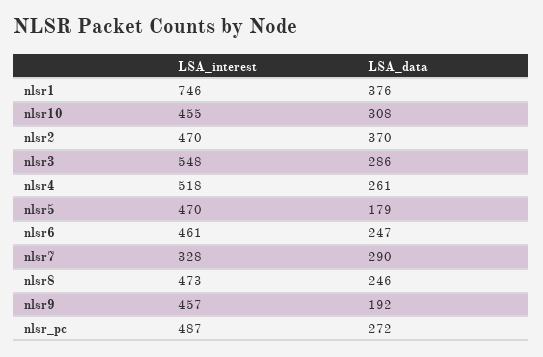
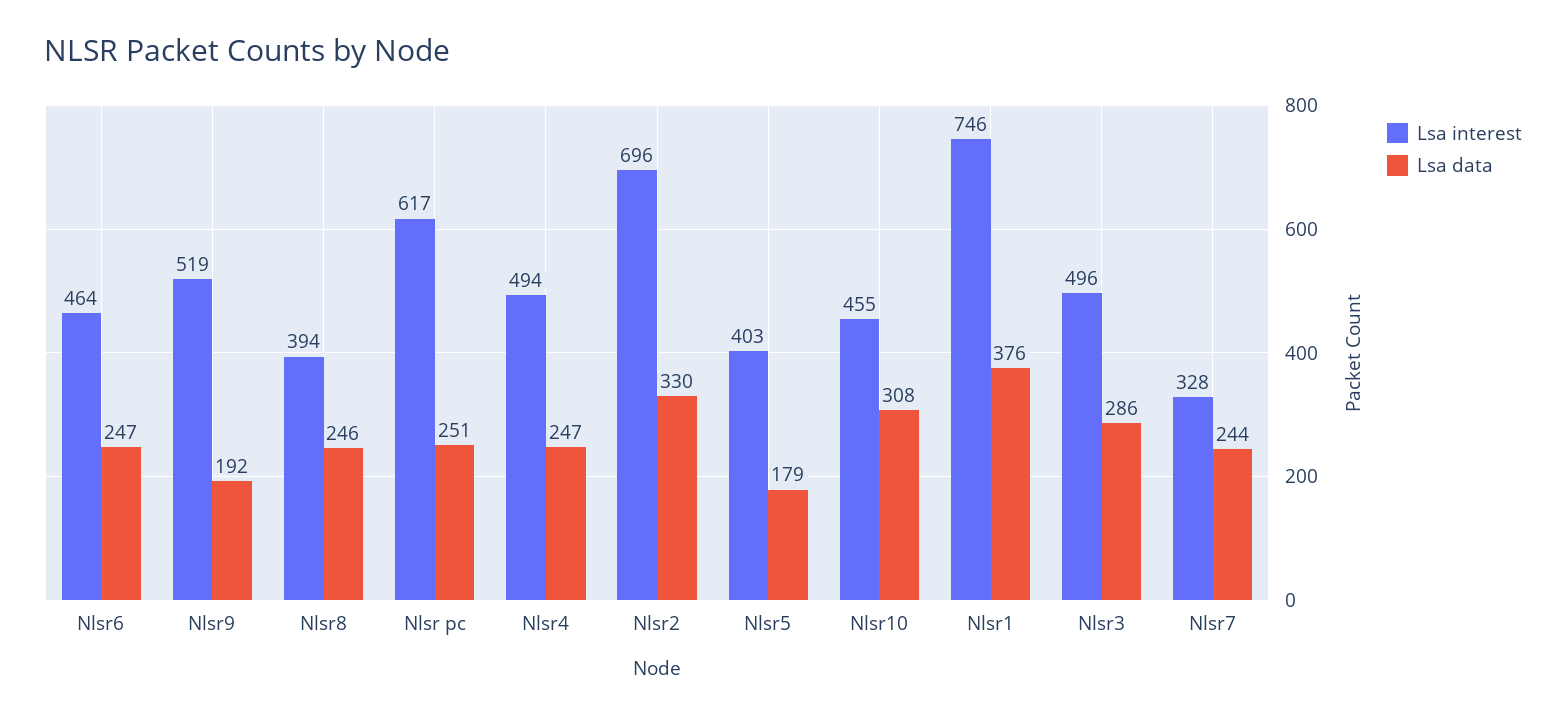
  {
    "LSA_interest": {
      "nlsr1": 746,
      "nlsr10": 455,
-     "nlsr2": 470,
+     "nlsr2": 696,
-     "nlsr3": 548,
+     "nlsr3": 496,
-     "nlsr4": 518,
+     "nlsr4": 494,
-     "nlsr5": 470,
+     "nlsr5": 403,
-     "nlsr6": 461,
+     "nlsr6": 464,
      "nlsr7": 328,
-     "nlsr8": 473,
+     "nlsr8": 394,
-     "nlsr9": 457,
+     "nlsr9": 519,
-     "nlsr_pc": 487
+     "nlsr_pc": 617
    },
    "LSA_data": {
      "nlsr1": 376,
      "nlsr10": 308,
-     "nlsr2": 370,
+     "nlsr2": 330,
      "nlsr3": 286,
-     "nlsr4": 261,
+     "nlsr4": 247,
      "nlsr5": 179,
      "nlsr6": 247,
-     "nlsr7": 290,
+     "nlsr7": 244,
      "nlsr8": 246,
      "nlsr9": 192,
-     "nlsr_pc": 272
+     "nlsr_pc": 251
    }
  }

